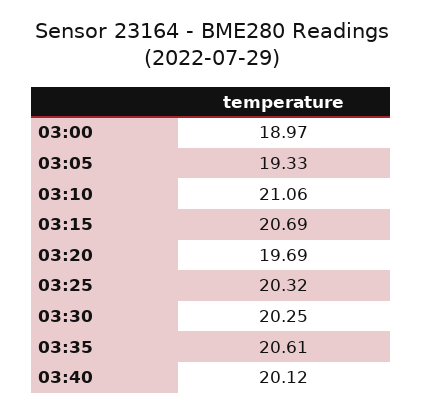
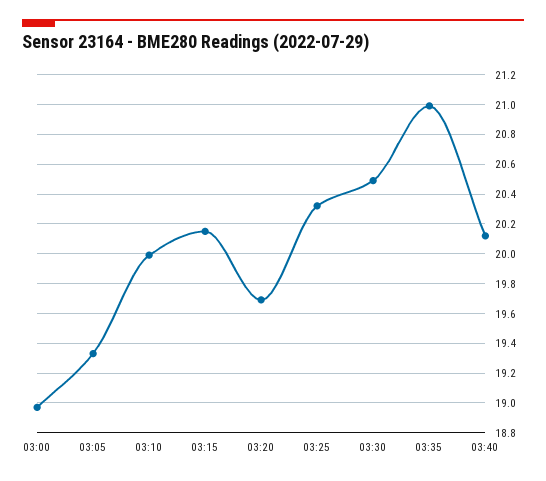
  {
    "03:00": 18.97,
    "03:05": 19.33,
-   "03:10": 21.06,
+   "03:10": 20,
-   "03:15": 20.69,
+   "03:15": 20.15,
    "03:20": 19.69,
    "03:25": 20.32,
-   "03:30": 20.25,
+   "03:30": 20.5,
-   "03:35": 20.61,
+   "03:35": 21,
    "03:40": 20.12
  }

